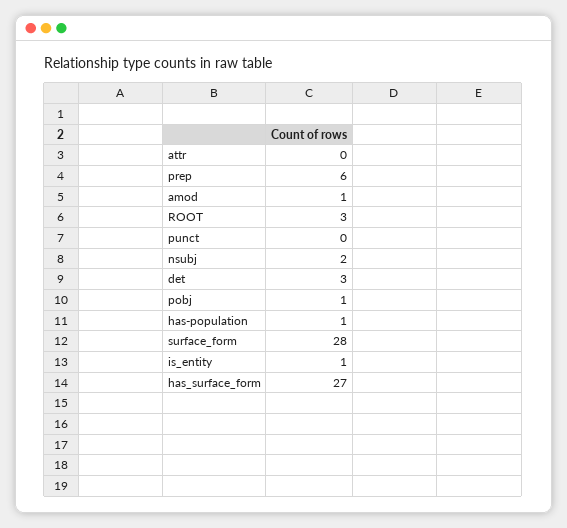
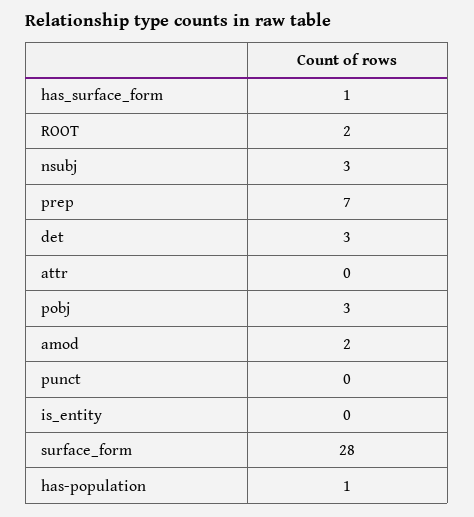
  {
    "attr": 0,
-   "prep": 6,
+   "prep": 7,
-   "amod": 1,
+   "amod": 2,
-   "ROOT": 3,
+   "ROOT": 2,
    "punct": 0,
-   "nsubj": 2,
+   "nsubj": 3,
    "det": 3,
-   "pobj": 1,
+   "pobj": 3,
    "has-population": 1,
    "surface_form": 28,
-   "is_entity": 1,
+   "is_entity": 0,
-   "has_surface_form": 27
+   "has_surface_form": 1
  }

